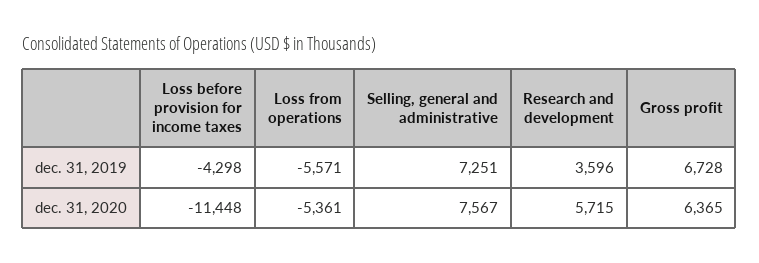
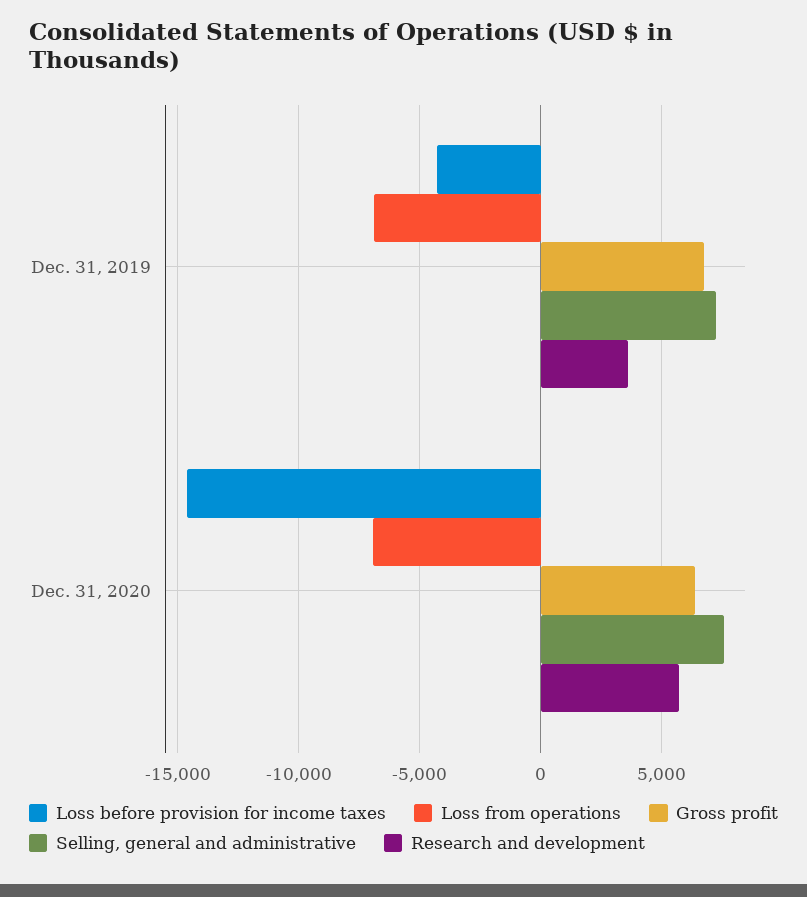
  {
    "Loss before provision for income taxes": {
      "dec. 31, 2019": -4298,
-     "dec. 31, 2020": -11448
+     "dec. 31, 2020": -14500
    },
    "Loss from operations": {
-     "dec. 31, 2019": -5571,
+     "dec. 31, 2019": -7000,
-     "dec. 31, 2020": -5361
+     "dec. 31, 2020": -7000
    },
    "Selling, general and administrative": {
      "dec. 31, 2019": 7251,
      "dec. 31, 2020": 7567
    },
    "Research and development": {
      "dec. 31, 2019": 3596,
      "dec. 31, 2020": 5715
    },
    "Gross profit": {
      "dec. 31, 2019": 6728,
      "dec. 31, 2020": 6365
    }
  }

